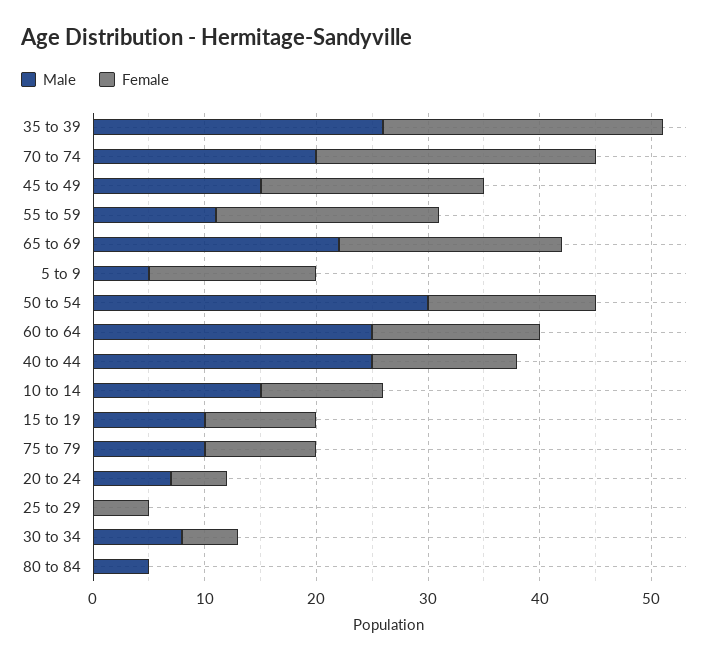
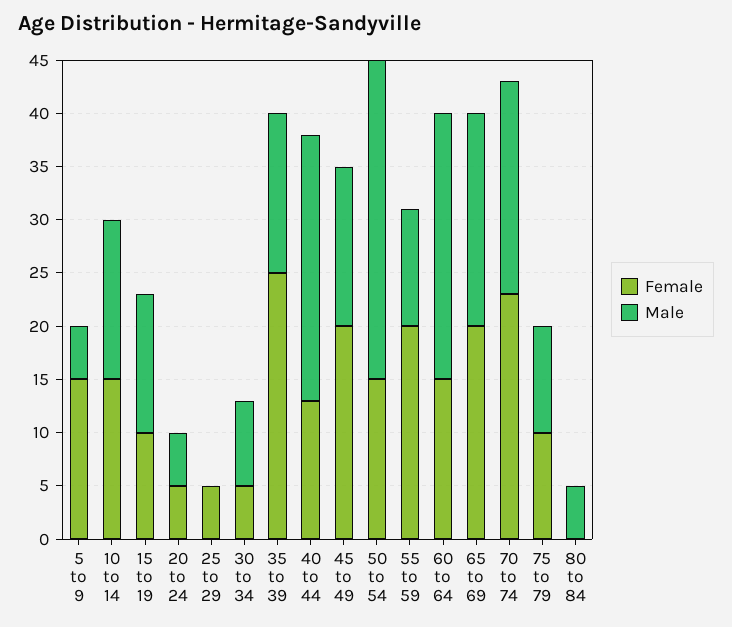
  {
    "Male": {
-     "35 to 39": 26,
+     "35 to 39": 15,
      "70 to 74": 20,
      "45 to 49": 15,
      "55 to 59": 11,
-     "65 to 69": 22,
+     "65 to 69": 20,
      "5 to 9": 5,
      "50 to 54": 30,
      "60 to 64": 25,
      "40 to 44": 25,
      "10 to 14": 15,
-     "15 to 19": 10,
+     "15 to 19": 13,
      "75 to 79": 10,
-     "20 to 24": 7,
+     "20 to 24": 5,
      "25 to 29": 0,
      "30 to 34": 8,
      "80 to 84": 5
    },
    "Female": {
      "35 to 39": 25,
-     "70 to 74": 25,
+     "70 to 74": 23,
      "45 to 49": 20,
      "55 to 59": 20,
      "65 to 69": 20,
      "5 to 9": 15,
      "50 to 54": 15,
      "60 to 64": 15,
      "40 to 44": 13,
-     "10 to 14": 11,
+     "10 to 14": 15,
      "15 to 19": 10,
      "75 to 79": 10,
      "20 to 24": 5,
      "25 to 29": 5,
      "30 to 34": 5,
      "80 to 84": 0
    }
  }

